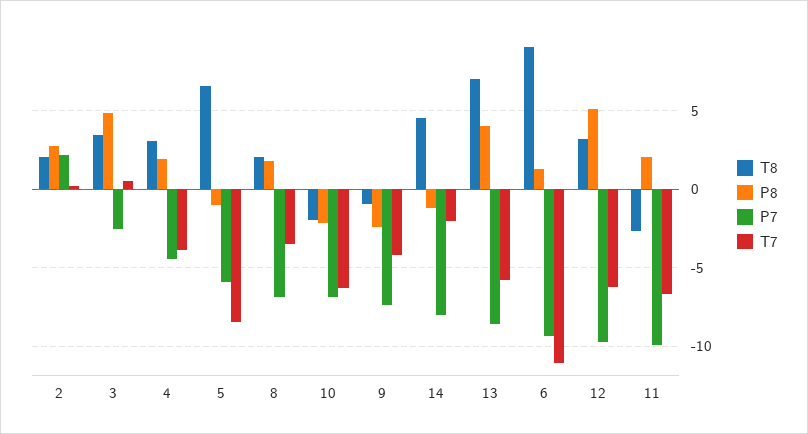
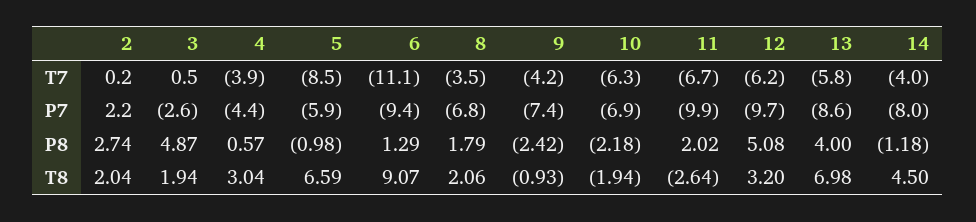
  {
    "T8": {
      "2": 2.04,
-     "3": 3.5,
+     "3": 1.94,
      "4": 3.04,
      "5": 6.59,
      "8": 2.06,
      "10": -1.94,
      "9": -0.93,
      "14": 4.5,
      "13": 6.98,
      "6": 9.07,
      "12": 3.2,
      "11": -2.64
    },
    "P8": {
      "2": 2.74,
      "3": 4.87,
-     "4": 2,
+     "4": 0.57,
      "5": -0.98,
      "8": 1.79,
      "10": -2.18,
      "9": -2.42,
      "14": -1.18,
      "13": 4,
      "6": 1.29,
      "12": 5.08,
      "11": 2.02
    },
    "P7": {
      "2": 2.2,
      "3": -2.6,
      "4": -4.4,
      "5": -5.9,
      "8": -6.8,
      "10": -6.9,
      "9": -7.4,
      "14": -8,
      "13": -8.6,
      "6": -9.4,
      "12": -9.7,
      "11": -9.9
    },
    "T7": {
      "2": 0.2,
      "3": 0.5,
      "4": -3.9,
      "5": -8.5,
      "8": -3.5,
      "10": -6.3,
      "9": -4.2,
-     "14": -2,
+     "14": -4,
      "13": -5.8,
      "6": -11.1,
      "12": -6.2,
      "11": -6.7
    }
  }

